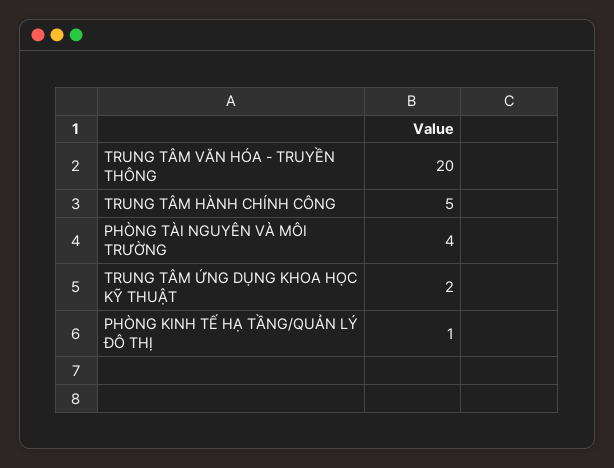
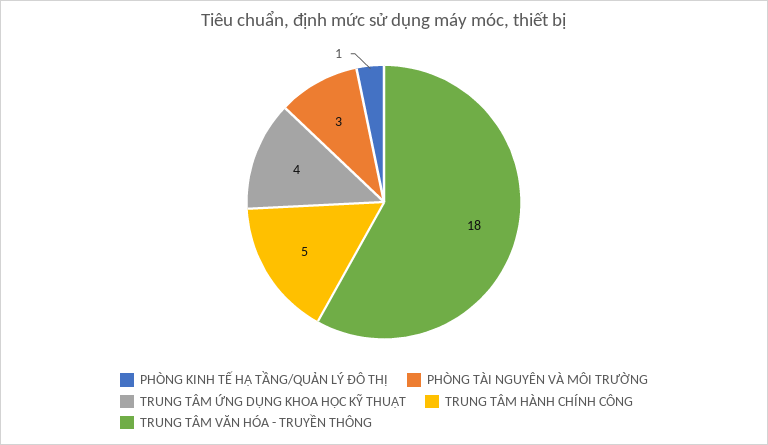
  {
-   "TRUNG TÂM VĂN HÓA - TRUYỀN THÔNG": 20,
+   "TRUNG TÂM VĂN HÓA - TRUYỀN THÔNG": 18,
    "TRUNG TÂM HÀNH CHÍNH CÔNG": 5,
-   "PHÒNG TÀI NGUYÊN VÀ MÔI TRƯỜNG": 4,
+   "PHÒNG TÀI NGUYÊN VÀ MÔI TRƯỜNG": 3,
-   "TRUNG TÂM ỨNG DỤNG KHOA HỌC KỸ THUẬT": 2,
+   "TRUNG TÂM ỨNG DỤNG KHOA HỌC KỸ THUẬT": 4,
    "PHÒNG KINH TẾ HẠ TẦNG/QUẢN LÝ ĐÔ THỊ": 1
  }

